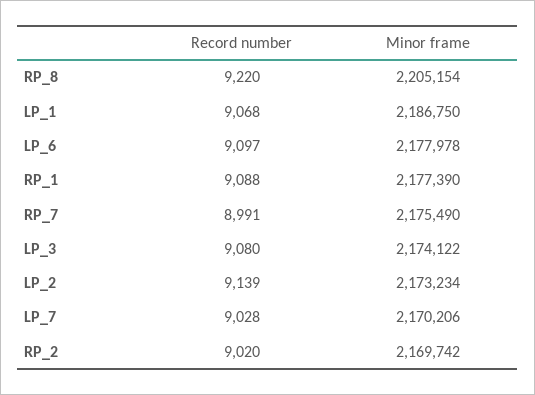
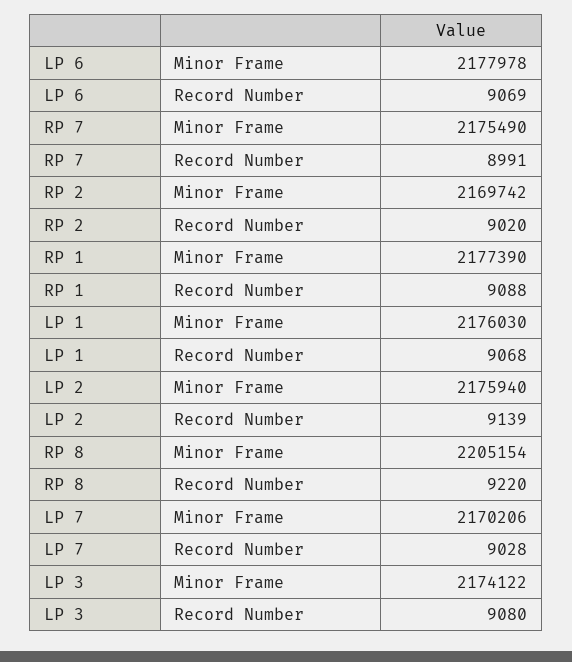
  {
    "Record number": {
      "RP_8": 9220,
      "LP_1": 9068,
-     "LP_6": 9097,
+     "LP_6": 9069,
      "RP_1": 9088,
      "RP_7": 8991,
      "LP_3": 9080,
      "LP_2": 9139,
      "LP_7": 9028,
      "RP_2": 9020
    },
    "Minor frame": {
      "RP_8": 2205154,
-     "LP_1": 2186750,
+     "LP_1": 2176030,
      "LP_6": 2177978,
      "RP_1": 2177390,
      "RP_7": 2175490,
      "LP_3": 2174122,
-     "LP_2": 2173234,
+     "LP_2": 2175940,
      "LP_7": 2170206,
      "RP_2": 2169742
    }
  }

